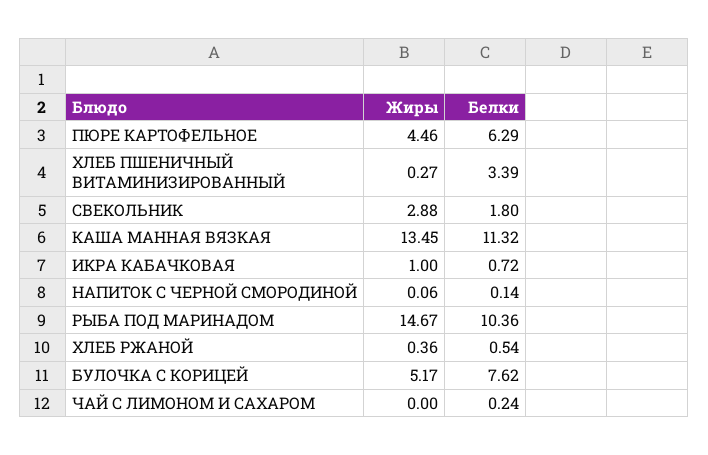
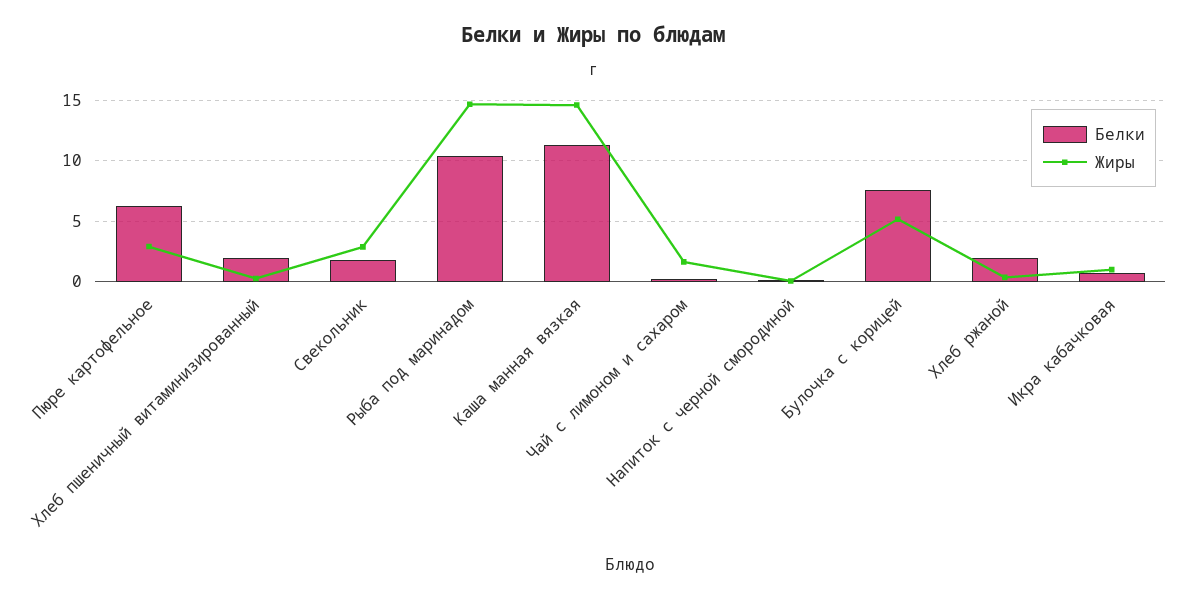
  {
    "Жиры": {
-     "ПЮРЕ КАРТОФЕЛЬНОЕ": 4.46,
+     "ПЮРЕ КАРТОФЕЛЬНОЕ": 3,
      "ХЛЕБ ПШЕНИЧНЫЙ ВИТАМИНИЗИРОВАННЫЙ": 0.27,
      "СВЕКОЛЬНИК": 2.88,
-     "КАША МАННАЯ ВЯЗКАЯ": 13.45,
+     "КАША МАННАЯ ВЯЗКАЯ": 14.5,
      "ИКРА КАБАЧКОВАЯ": 1,
      "НАПИТОК С ЧЕРНОЙ СМОРОДИНОЙ": 0.06,
      "РЫБА ПОД МАРИНАДОМ": 14.67,
      "ХЛЕБ РЖАНОЙ": 0.36,
      "БУЛОЧКА С КОРИЦЕЙ": 5.17,
-     "ЧАЙ С ЛИМОНОМ И САХАРОМ": 0
+     "ЧАЙ С ЛИМОНОМ И САХАРОМ": 1.5
    },
    "Белки": {
      "ПЮРЕ КАРТОФЕЛЬНОЕ": 6.29,
-     "ХЛЕБ ПШЕНИЧНЫЙ ВИТАМИНИЗИРОВАННЫЙ": 3.39,
+     "ХЛЕБ ПШЕНИЧНЫЙ ВИТАМИНИЗИРОВАННЫЙ": 2,
      "СВЕКОЛЬНИК": 1.8,
      "КАША МАННАЯ ВЯЗКАЯ": 11.32,
      "ИКРА КАБАЧКОВАЯ": 0.72,
      "НАПИТОК С ЧЕРНОЙ СМОРОДИНОЙ": 0.14,
      "РЫБА ПОД МАРИНАДОМ": 10.36,
-     "ХЛЕБ РЖАНОЙ": 0.54,
+     "ХЛЕБ РЖАНОЙ": 2,
      "БУЛОЧКА С КОРИЦЕЙ": 7.62,
      "ЧАЙ С ЛИМОНОМ И САХАРОМ": 0.24
    }
  }

